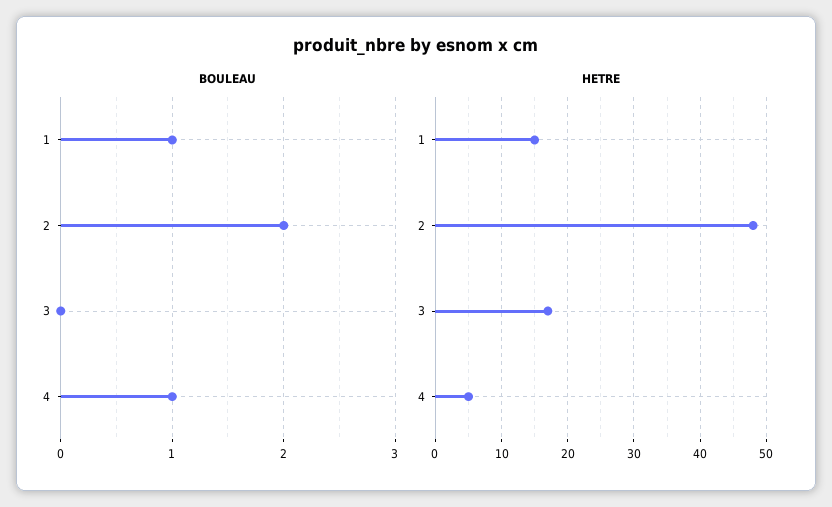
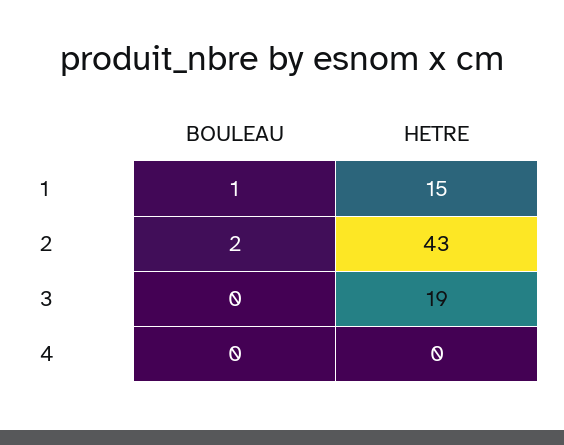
  {
    "BOULEAU": {
      "1": 1,
      "2": 2,
      "3": 0,
-     "4": 1
+     "4": 0
    },
    "HETRE": {
      "1": 15,
-     "2": 48,
+     "2": 43,
-     "3": 17,
+     "3": 19,
-     "4": 5
+     "4": 0
    }
  }

